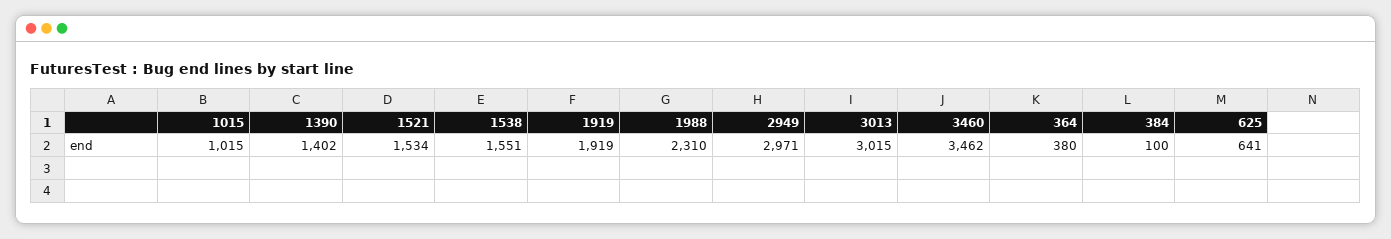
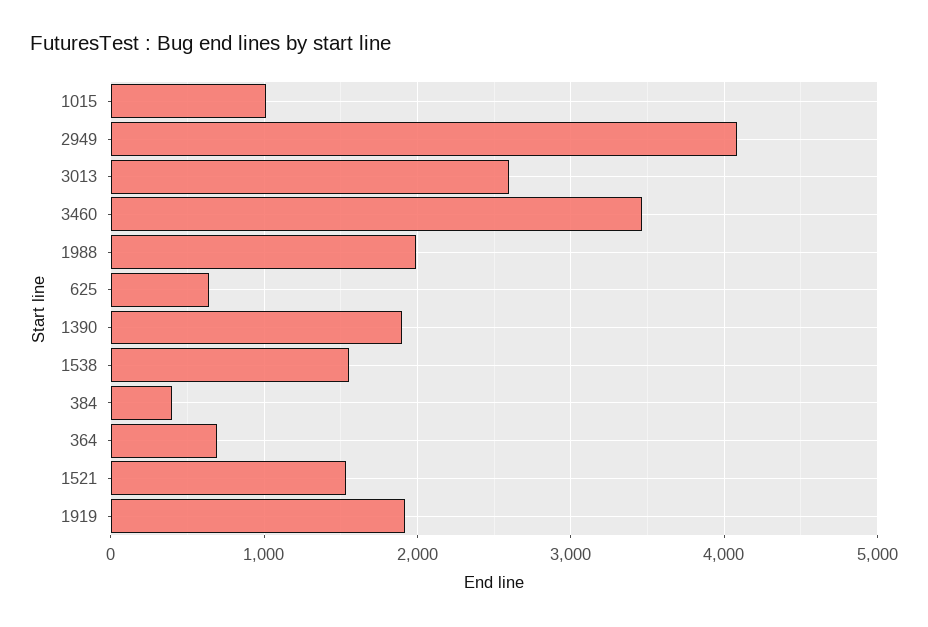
  {
    "1015": 1015,
-   "1390": 1402,
+   "1390": 1900,
    "1521": 1534,
    "1538": 1551,
    "1919": 1919,
-   "1988": 2310,
+   "1988": 2000,
-   "2949": 2971,
+   "2949": 4100,
-   "3013": 3015,
+   "3013": 2600,
    "3460": 3462,
-   "364": 380,
+   "364": 700,
-   "384": 100,
+   "384": 400,
    "625": 641
  }

